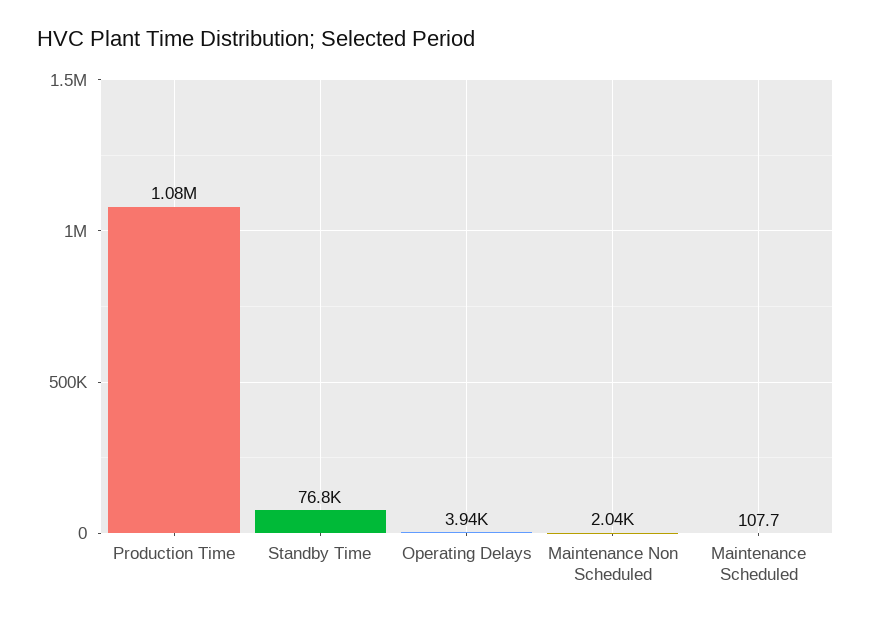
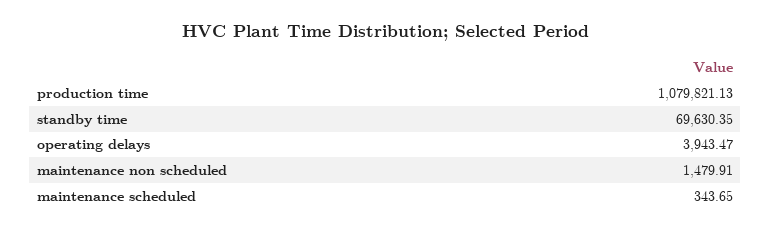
  {
    "Production Time": 1079821.13,
-   "Standby Time": 76800,
+   "Standby Time": 69630.35,
    "Operating Delays": 3943.47,
-   "Maintenance Non Scheduled": 2040,
+   "Maintenance Non Scheduled": 1479.91,
-   "Maintenance Scheduled": 107.7
+   "Maintenance Scheduled": 343.65
  }

